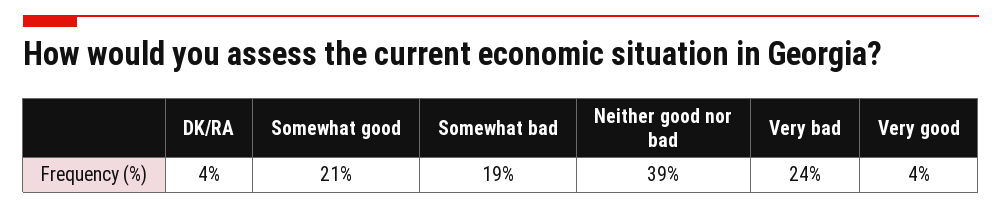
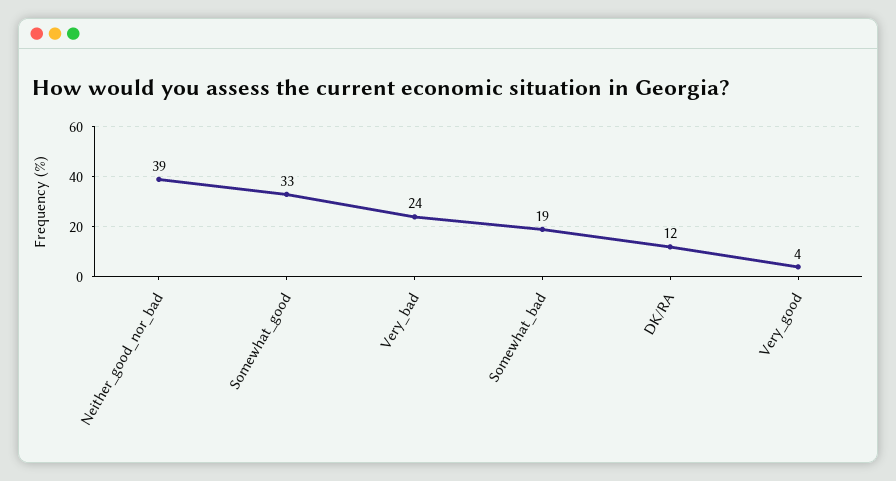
  {
-   "DK/RA": 4,
+   "DK/RA": 12,
-   "Somewhat good": 21,
+   "Somewhat good": 33,
    "Somewhat bad": 19,
    "Neither good nor bad": 39,
    "Very bad": 24,
    "Very good": 4
  }

